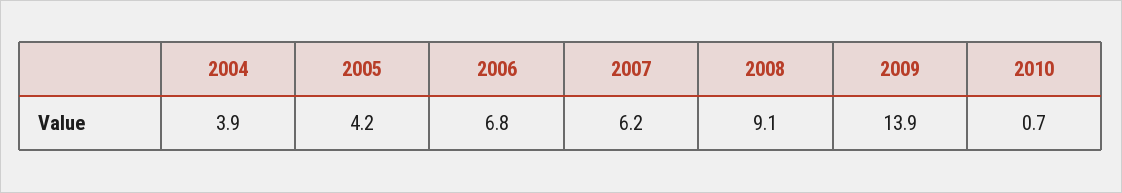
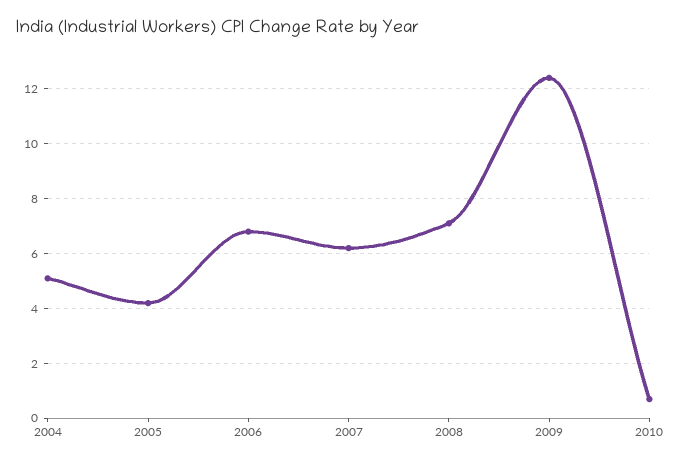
  {
-   "2004": 3.9,
+   "2004": 5,
    "2005": 4.2,
    "2006": 6.8,
    "2007": 6.2,
-   "2008": 9.1,
+   "2008": 7,
-   "2009": 13.9,
+   "2009": 12.5,
    "2010": 0.7
  }

